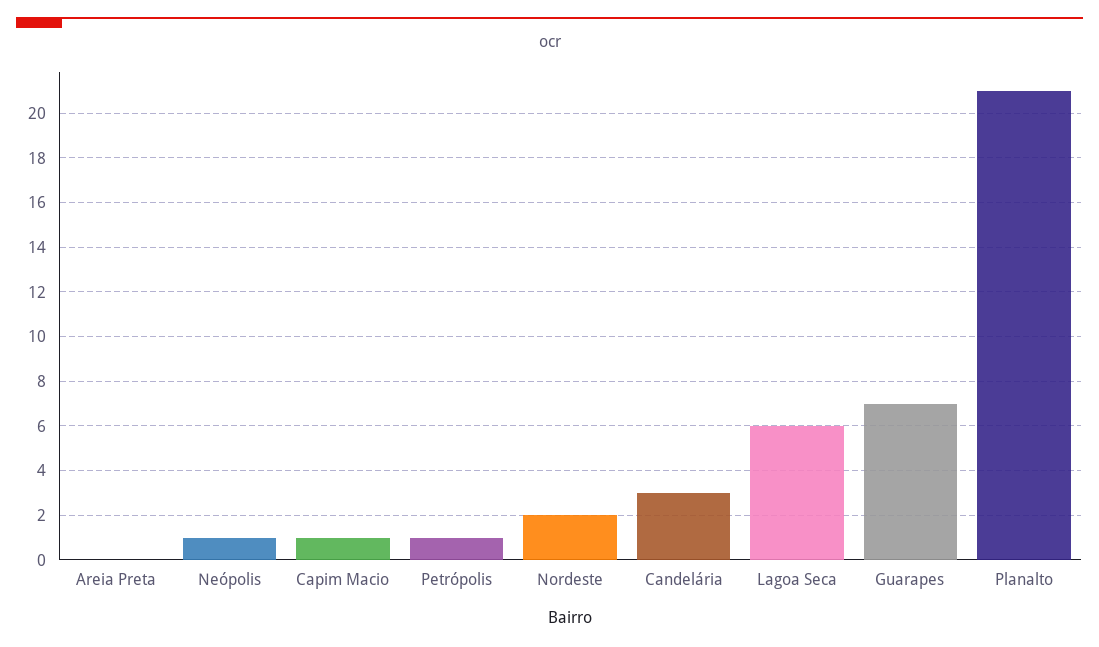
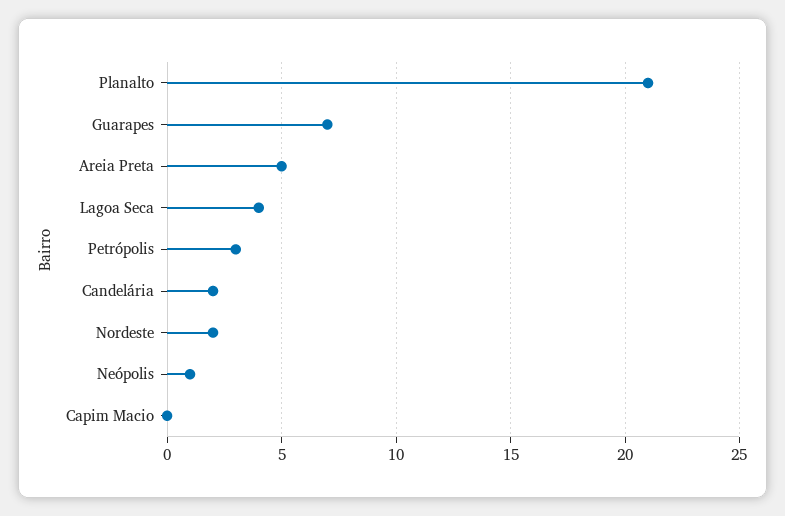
  {
-   "Areia Preta": 0,
+   "Areia Preta": 5,
    "Neópolis": 1,
-   "Capim Macio": 1,
+   "Capim Macio": 0,
-   "Petrópolis": 1,
+   "Petrópolis": 3,
    "Nordeste": 2,
-   "Candelária": 3,
+   "Candelária": 2,
-   "Lagoa Seca": 6,
+   "Lagoa Seca": 4,
    "Guarapes": 7,
    "Planalto": 21
  }

